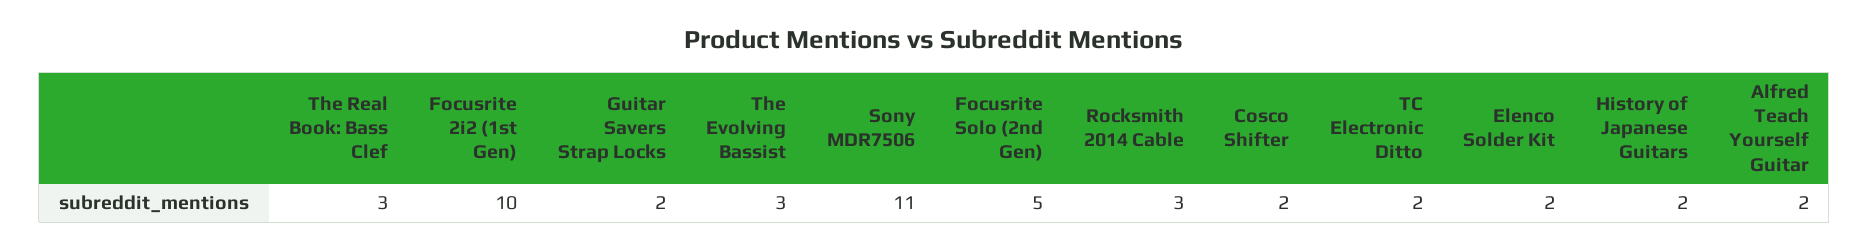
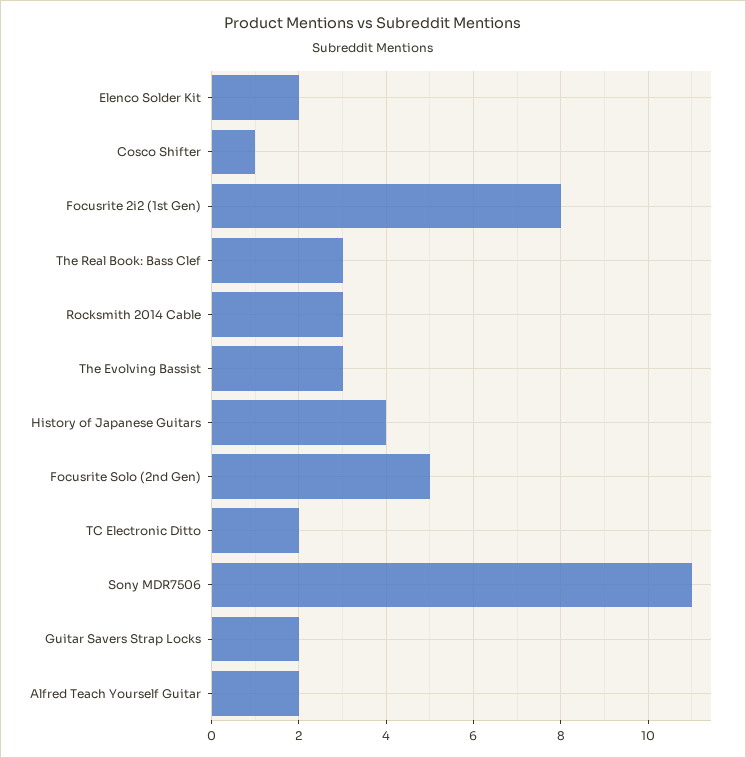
  {
    "The Real Book: Bass Clef": 3,
-   "Focusrite 2i2 (1st Gen)": 10,
+   "Focusrite 2i2 (1st Gen)": 8,
    "Guitar Savers Strap Locks": 2,
    "The Evolving Bassist": 3,
    "Sony MDR7506": 11,
    "Focusrite Solo (2nd Gen)": 5,
    "Rocksmith 2014 Cable": 3,
-   "Cosco Shifter": 2,
+   "Cosco Shifter": 1,
    "TC Electronic Ditto": 2,
    "Elenco Solder Kit": 2,
-   "History of Japanese Guitars": 2,
+   "History of Japanese Guitars": 4,
    "Alfred Teach Yourself Guitar": 2
  }

